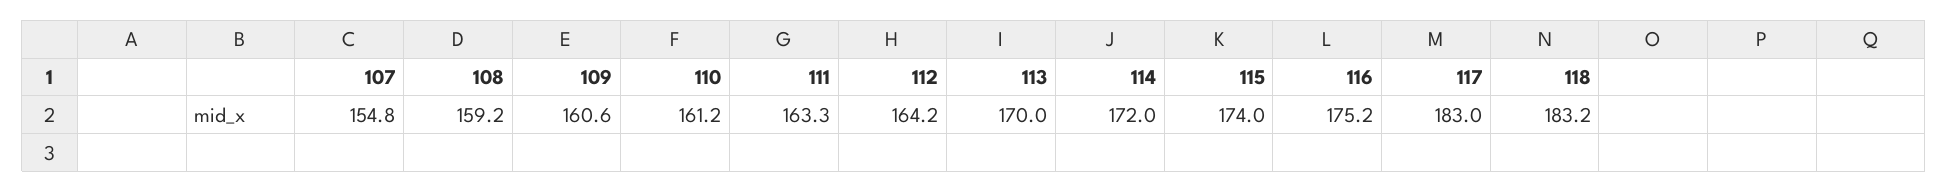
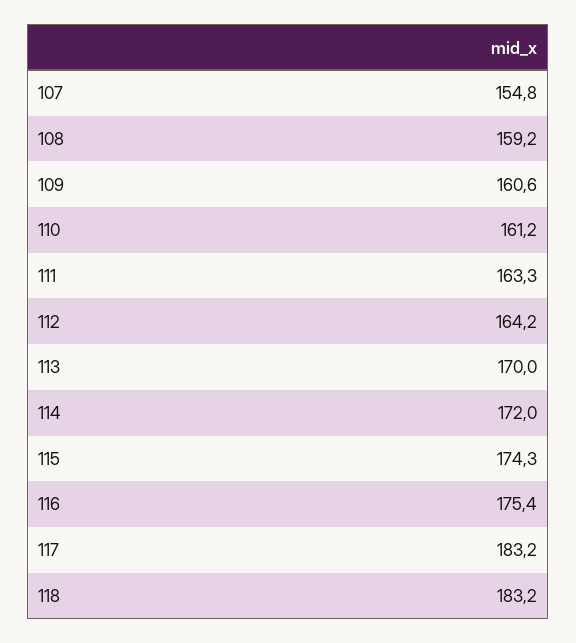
  {
    "107": 154.8,
    "108": 159.2,
    "109": 160.6,
    "110": 161.2,
    "111": 163.3,
    "112": 164.2,
    "113": 170,
    "114": 172,
-   "115": 174,
+   "115": 174.3,
-   "116": 175.2,
+   "116": 175.4,
-   "117": 183,
+   "117": 183.2,
    "118": 183.2
  }

